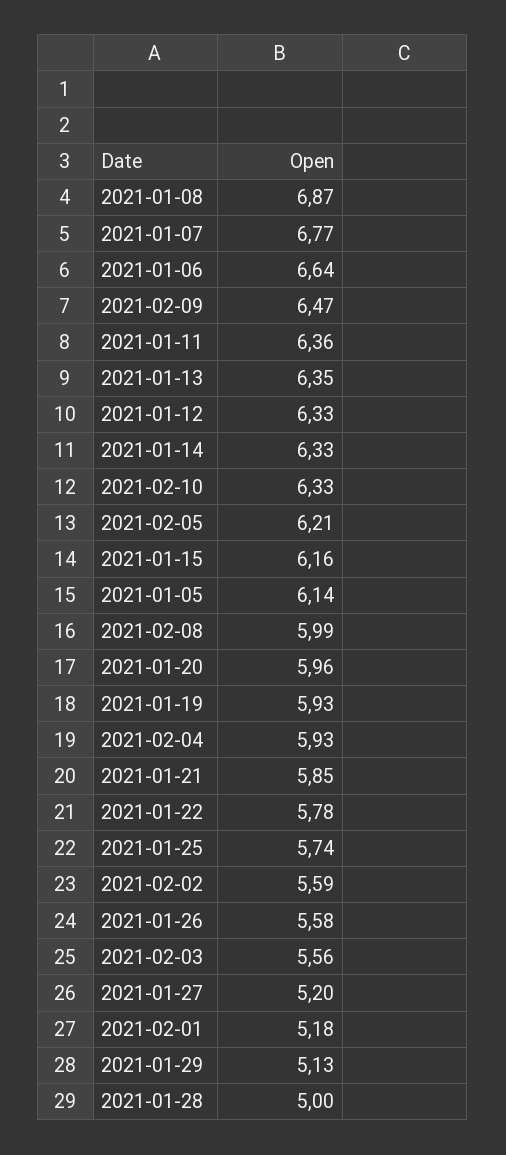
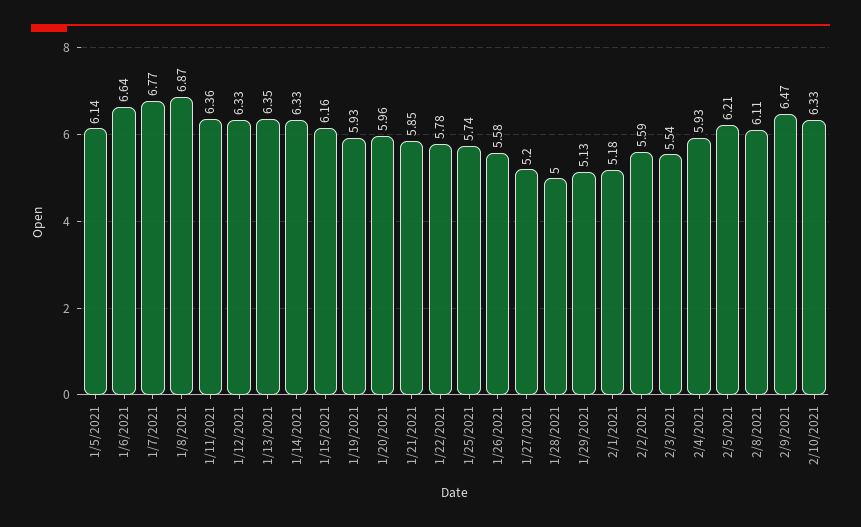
  {
    "2021-01-08": 6.87,
    "2021-01-07": 6.77,
    "2021-01-06": 6.64,
    "2021-02-09": 6.47,
    "2021-01-11": 6.36,
    "2021-01-13": 6.35,
    "2021-01-12": 6.33,
    "2021-01-14": 6.33,
    "2021-02-10": 6.33,
    "2021-02-05": 6.21,
    "2021-01-15": 6.16,
    "2021-01-05": 6.14,
-   "2021-02-08": 5.99,
+   "2021-02-08": 6.11,
    "2021-01-20": 5.96,
    "2021-01-19": 5.93,
    "2021-02-04": 5.93,
    "2021-01-21": 5.85,
    "2021-01-22": 5.78,
    "2021-01-25": 5.74,
    "2021-02-02": 5.59,
    "2021-01-26": 5.58,
-   "2021-02-03": 5.56,
+   "2021-02-03": 5.54,
    "2021-01-27": 5.2,
    "2021-02-01": 5.18,
    "2021-01-29": 5.13,
    "2021-01-28": 5
  }

